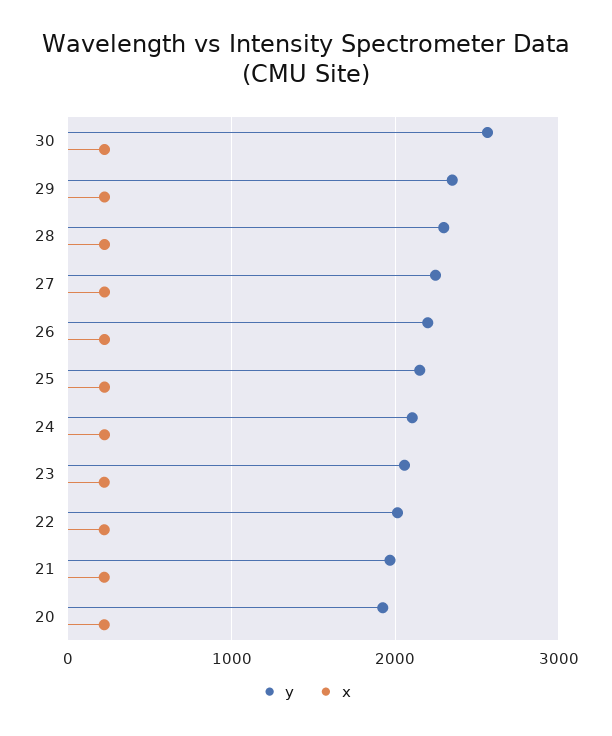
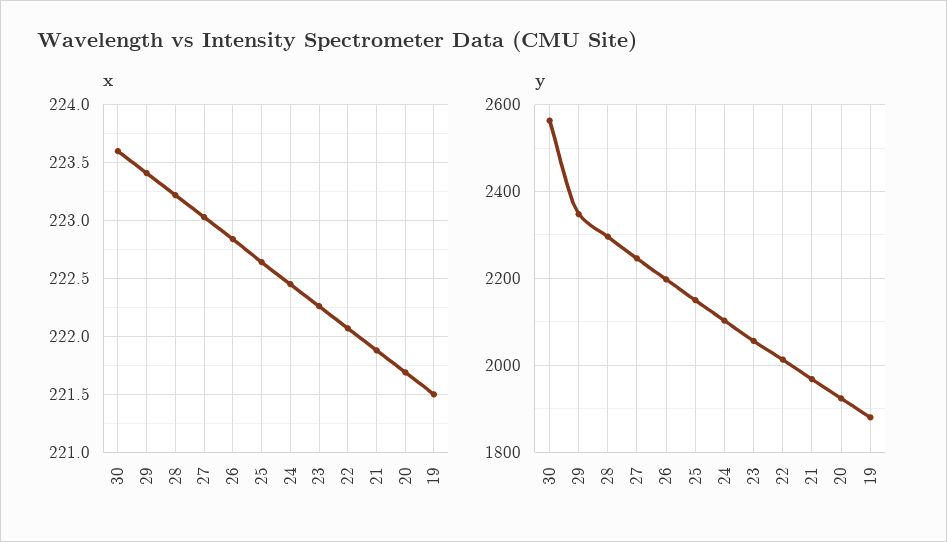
  {
    "y": {
      "30": 2560,
      "29": 2340,
      "28": 2300,
      "27": 2240,
      "26": 2200,
      "25": 2160,
      "24": 2100,
      "23": 2060,
      "22": 2020,
      "21": 1960,
-     "20": 1920
+     "20": 1920,
+     "19": 1880
    },
    "x": {
      "30": 223.6,
      "29": 223.4,
      "28": 223.2,
      "27": 223,
      "26": 222.8,
      "25": 222.6,
      "24": 222.5,
      "23": 222.3,
      "22": 222.1,
      "21": 221.9,
-     "20": 221.7
+     "20": 221.7,
+     "19": 221.5
    }
  }

